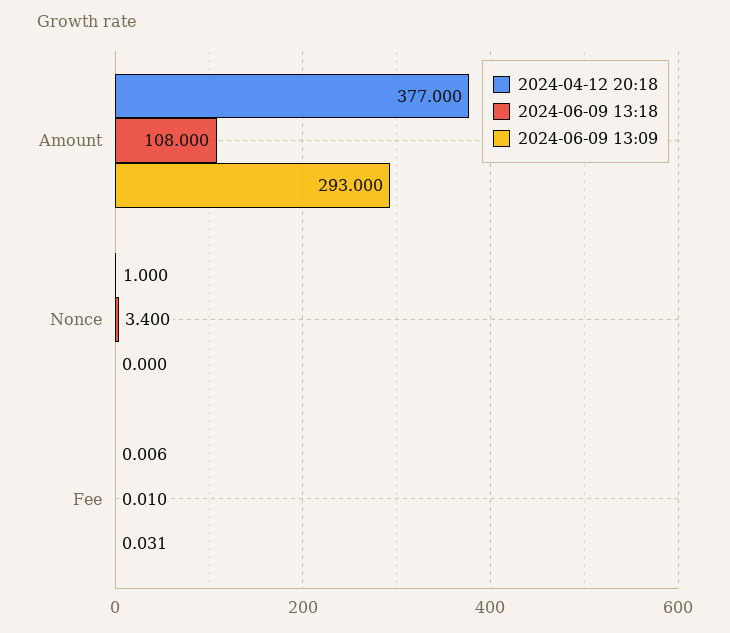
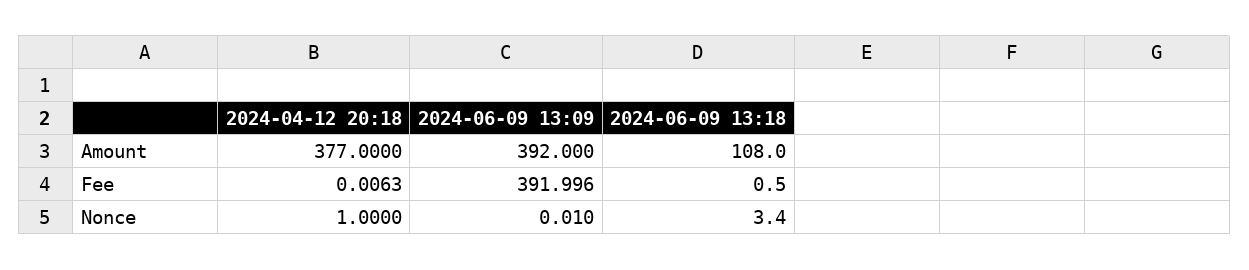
  {
    "2024-04-12 20:18": {
      "Amount": 377,
      "Nonce": 1,
      "Fee": 0.0063
    },
    "2024-06-09 13:18": {
      "Amount": 108,
      "Nonce": 3.4,
-     "Fee": 0.01
+     "Fee": 0.5
    },
    "2024-06-09 13:09": {
-     "Amount": 293,
+     "Amount": 392,
-     "Nonce": 0,
+     "Nonce": 0.01,
-     "Fee": 0.031
+     "Fee": 391.996
    }
  }

